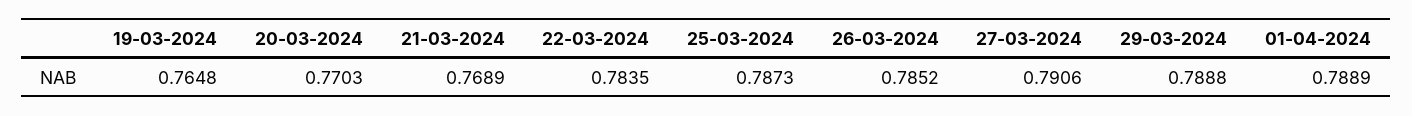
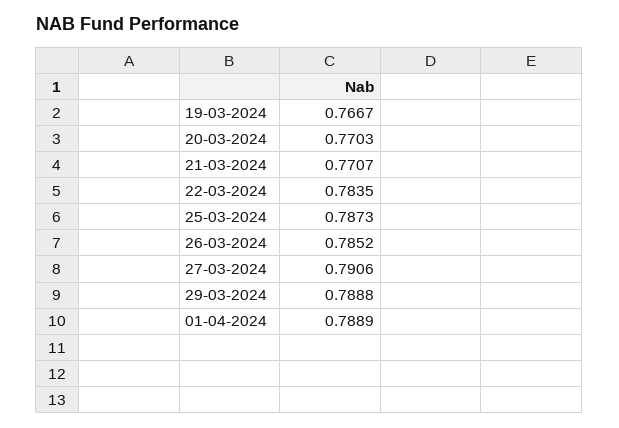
  {
-   "19-03-2024": 0.7648,
+   "19-03-2024": 0.7667,
    "20-03-2024": 0.7703,
-   "21-03-2024": 0.7689,
+   "21-03-2024": 0.7707,
    "22-03-2024": 0.7835,
    "25-03-2024": 0.7873,
    "26-03-2024": 0.7852,
    "27-03-2024": 0.7906,
    "29-03-2024": 0.7888,
    "01-04-2024": 0.7889
  }

